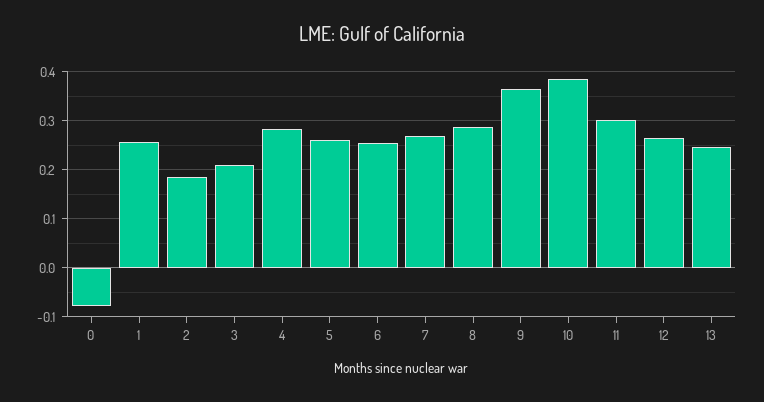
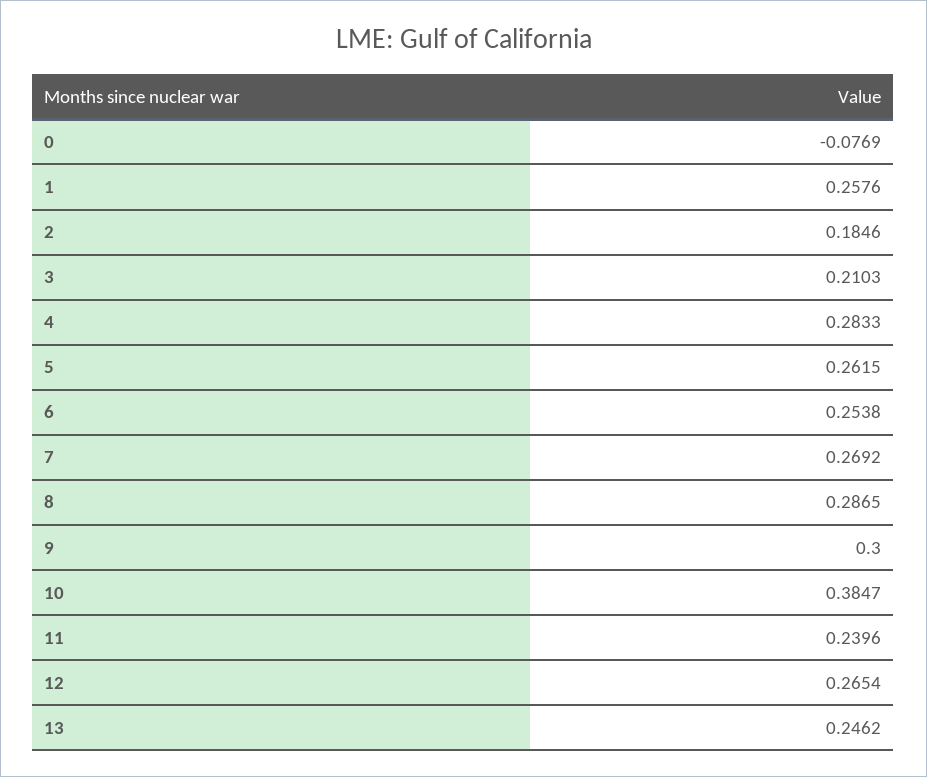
  {
    "0": -0.0769,
    "1": 0.2576,
    "2": 0.1846,
    "3": 0.2103,
    "4": 0.2833,
    "5": 0.2615,
    "6": 0.2538,
    "7": 0.2692,
    "8": 0.2865,
-   "9": 0.36,
+   "9": 0.3,
    "10": 0.3847,
-   "11": 0.3,
+   "11": 0.2396,
    "12": 0.2654,
    "13": 0.2462
  }

